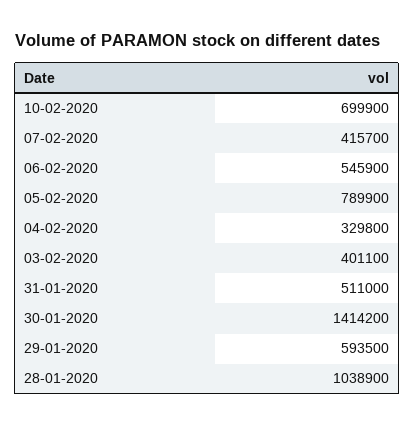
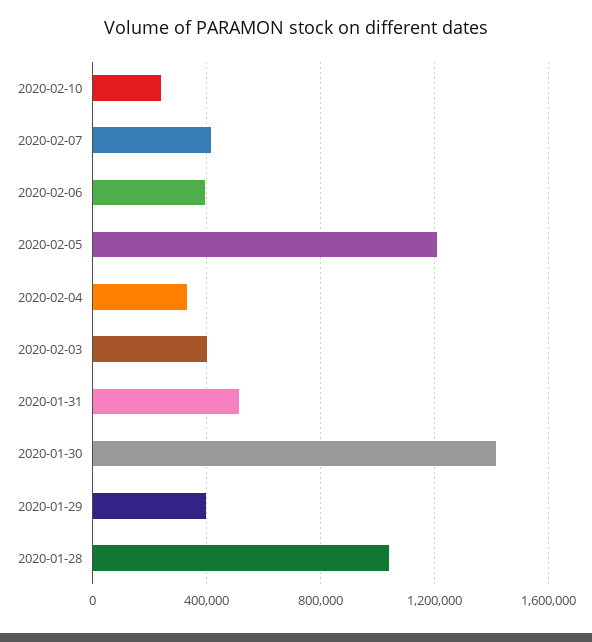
  {
-   "10-02-2020": 699900,
+   "10-02-2020": 250000,
    "07-02-2020": 415700,
-   "06-02-2020": 545900,
+   "06-02-2020": 400000,
-   "05-02-2020": 789900,
+   "05-02-2020": 1200000,
    "04-02-2020": 329800,
    "03-02-2020": 401100,
    "31-01-2020": 511000,
    "30-01-2020": 1414200,
-   "29-01-2020": 593500,
+   "29-01-2020": 400000,
    "28-01-2020": 1038900
  }

